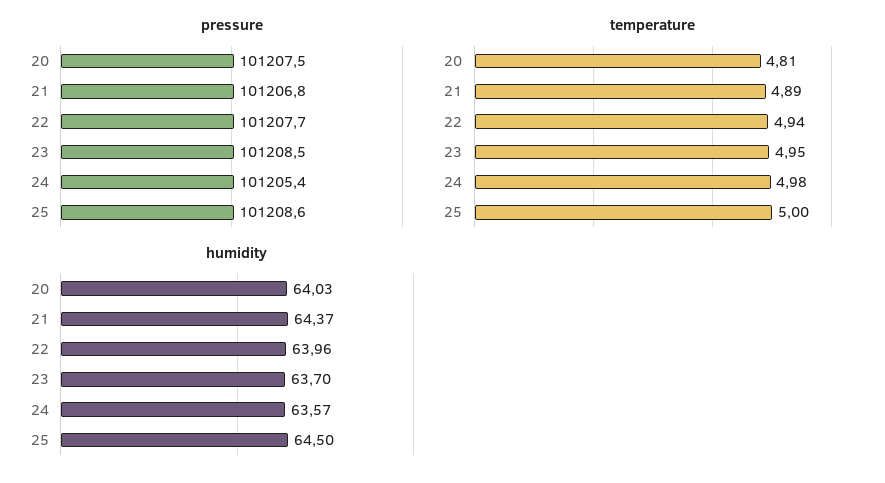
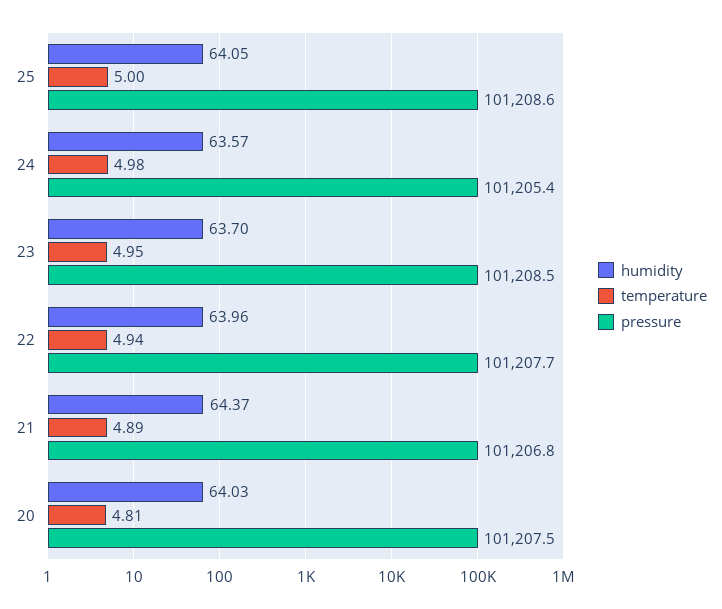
  {
    "pressure": {
      "20": 101207.5,
      "21": 101206.8,
      "22": 101207.7,
      "23": 101208.5,
      "24": 101205.4,
      "25": 101208.6
    },
    "temperature": {
      "20": 4.81,
      "21": 4.89,
      "22": 4.94,
      "23": 4.95,
      "24": 4.98,
      "25": 5
    },
    "humidity": {
      "20": 64.03,
      "21": 64.37,
      "22": 63.96,
      "23": 63.7,
      "24": 63.57,
-     "25": 64.5
+     "25": 64.05
    }
  }

